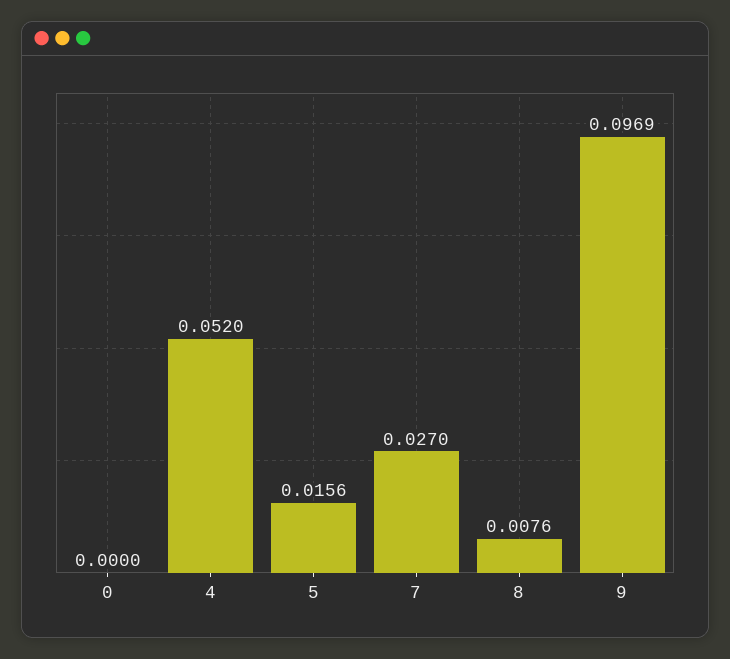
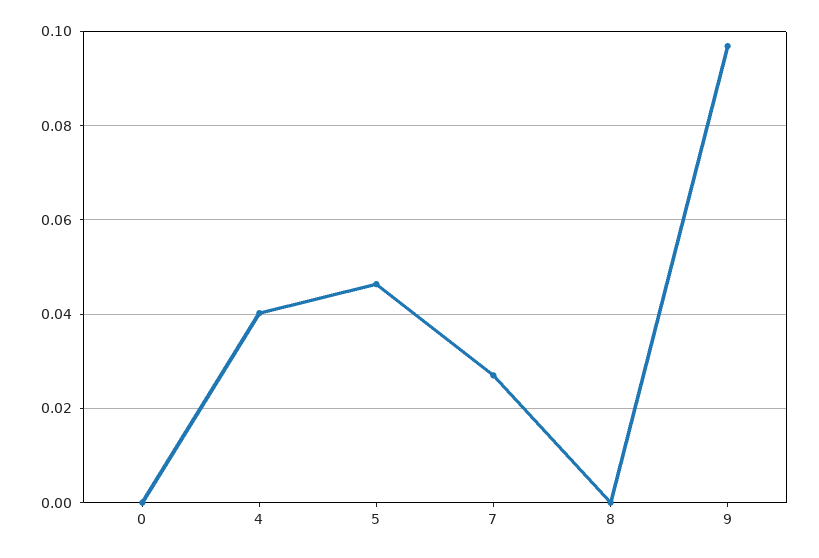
  {
    "0": 0,
-   "4": 0.052,
+   "4": 0.04,
-   "5": 0.0156,
+   "5": 0.046,
    "7": 0.027,
-   "8": 0.0076,
+   "8": 0,
    "9": 0.0969
  }

